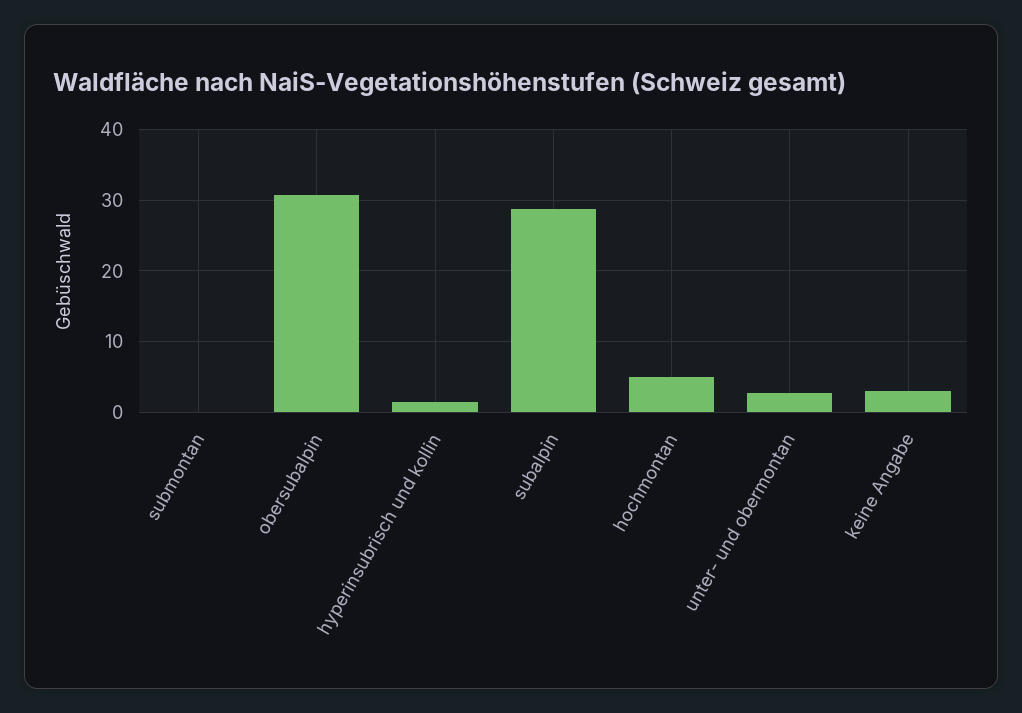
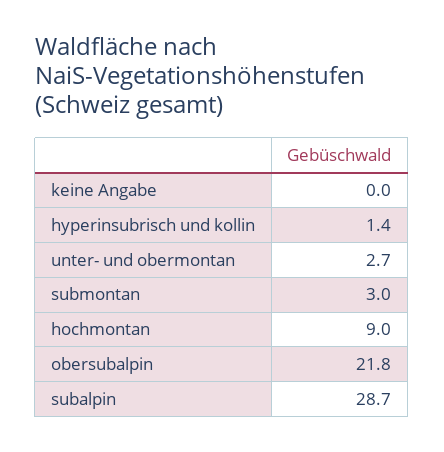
  {
-   "submontan": 0,
+   "submontan": 3,
-   "obersubalpin": 31,
+   "obersubalpin": 21.8,
    "hyperinsubrisch und kollin": 1.4,
    "subalpin": 28.7,
-   "hochmontan": 5,
+   "hochmontan": 9,
    "unter- und obermontan": 2.7,
-   "keine Angabe": 3
+   "keine Angabe": 0
  }

